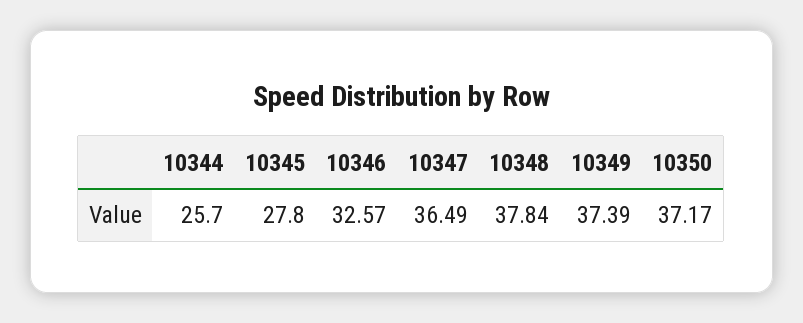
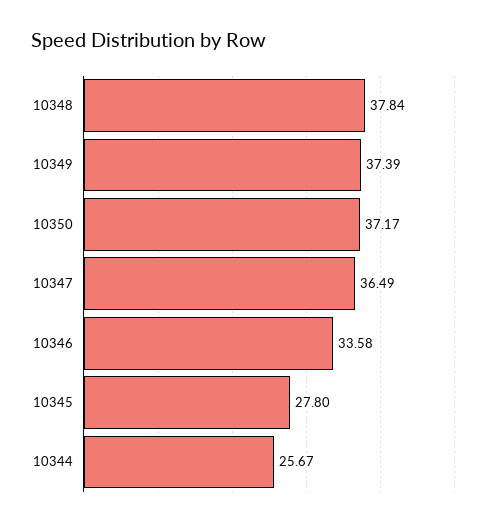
  {
-   "10344": 25.7,
+   "10344": 25.67,
    "10345": 27.8,
-   "10346": 32.57,
+   "10346": 33.58,
    "10347": 36.49,
    "10348": 37.84,
    "10349": 37.39,
    "10350": 37.17
  }

